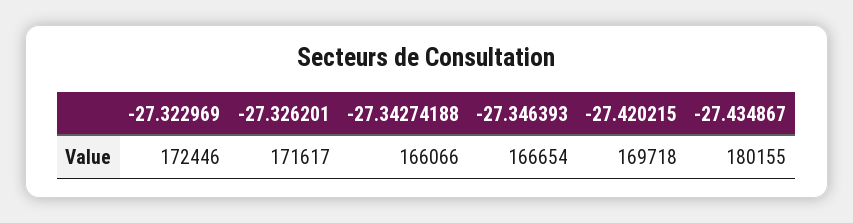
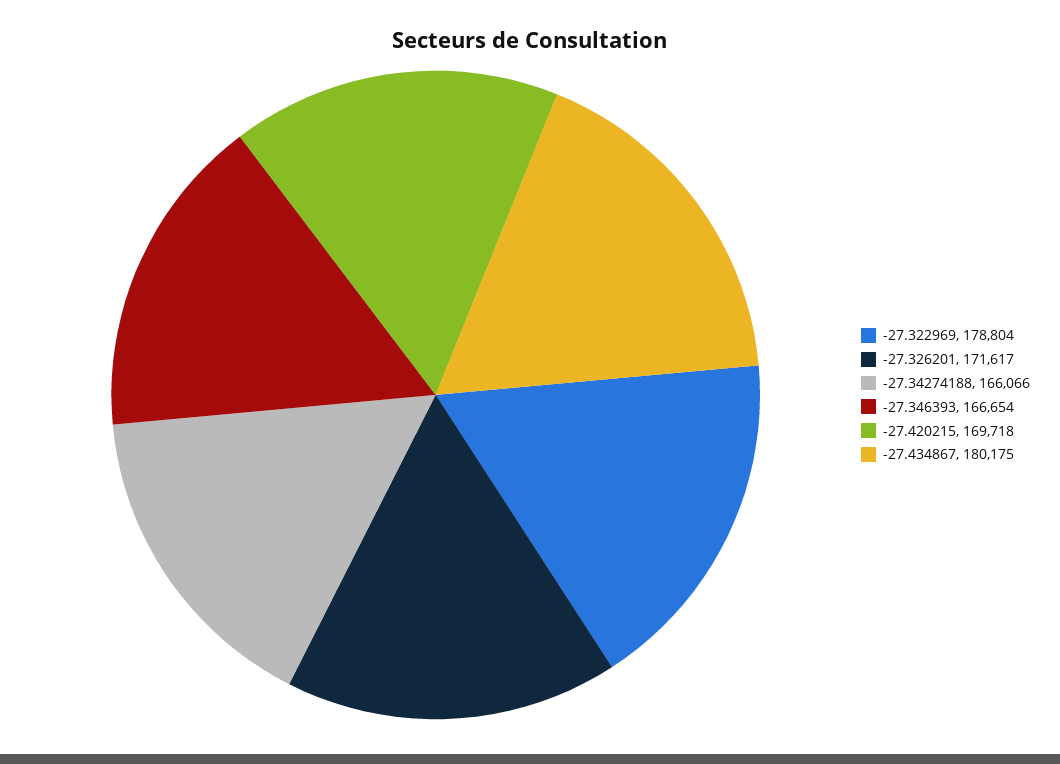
  {
-   "-27.322969": 172446,
+   "-27.322969": 178804,
    "-27.326201": 171617,
    "-27.34274188": 166066,
    "-27.346393": 166654,
    "-27.420215": 169718,
-   "-27.434867": 180155
+   "-27.434867": 180175
  }

